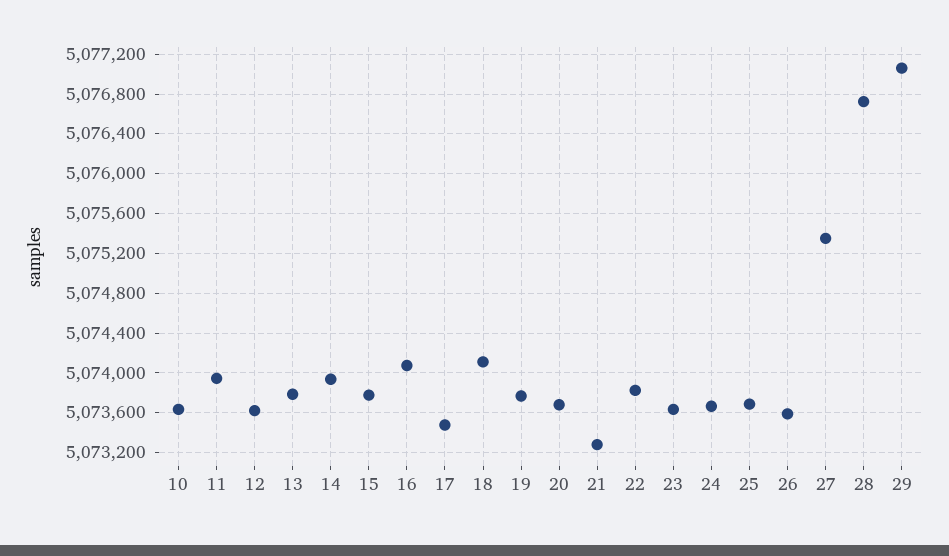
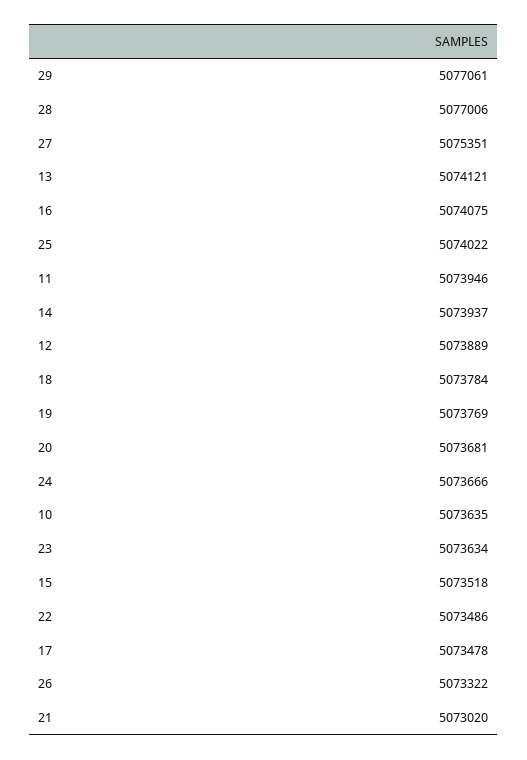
  {
    "10": 5073635,
    "11": 5073946,
-   "12": 5073600,
+   "12": 5073889,
-   "13": 5073800,
+   "13": 5074121,
    "14": 5073937,
-   "15": 5073800,
+   "15": 5073518,
    "16": 5074075,
    "17": 5073478,
-   "18": 5074100,
+   "18": 5073784,
    "19": 5073769,
    "20": 5073681,
-   "21": 5073300,
+   "21": 5073020,
-   "22": 5073800,
+   "22": 5073486,
    "23": 5073634,
    "24": 5073666,
-   "25": 5073700,
+   "25": 5074022,
-   "26": 5073600,
+   "26": 5073322,
    "27": 5075351,
-   "28": 5076700,
+   "28": 5077006,
    "29": 5077061
  }

